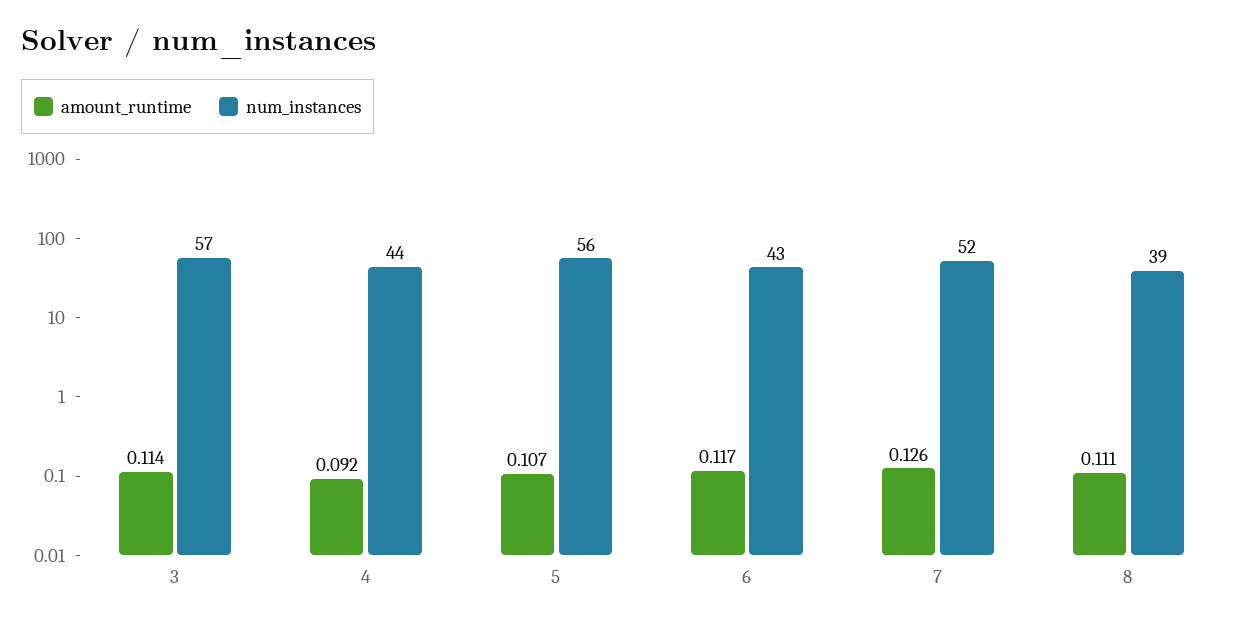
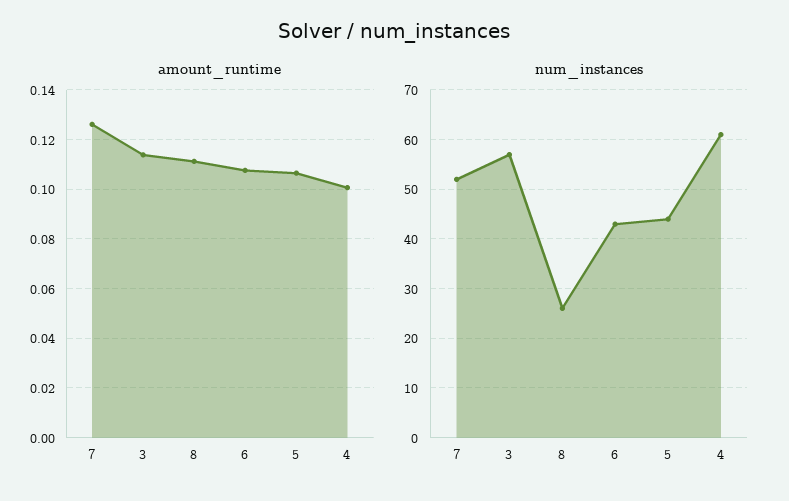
  {
    "amount_runtime": {
      "3": 0.114,
-     "4": 0.092,
+     "4": 0.1,
      "5": 0.107,
-     "6": 0.117,
+     "6": 0.1075,
      "7": 0.126,
      "8": 0.111
    },
    "num_instances": {
      "3": 57,
-     "4": 44,
+     "4": 60,
-     "5": 56,
+     "5": 45,
      "6": 43,
      "7": 52,
-     "8": 39
+     "8": 25
    }
  }

